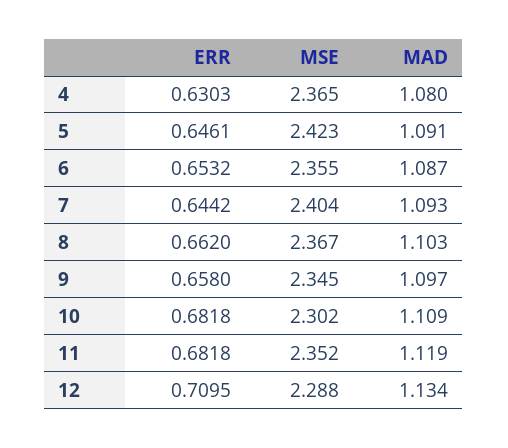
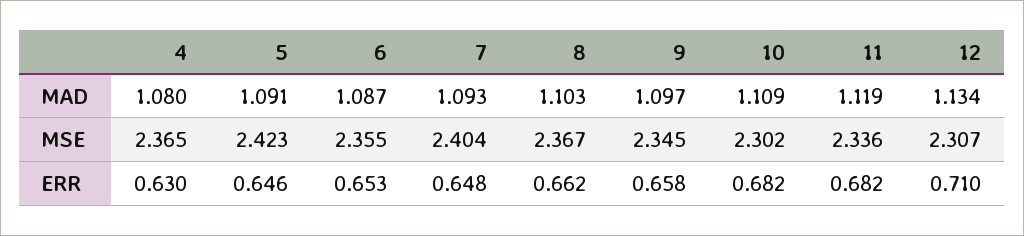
  {
    "ERR": {
      "4": 0.6303,
      "5": 0.6461,
      "6": 0.6532,
-     "7": 0.6442,
+     "7": 0.648,
      "8": 0.662,
      "9": 0.658,
      "10": 0.6818,
      "11": 0.6818,
      "12": 0.7095
    },
    "MSE": {
      "4": 2.365,
      "5": 2.423,
      "6": 2.355,
      "7": 2.404,
      "8": 2.367,
      "9": 2.345,
      "10": 2.302,
-     "11": 2.352,
+     "11": 2.336,
-     "12": 2.288
+     "12": 2.307
    },
    "MAD": {
      "4": 1.08,
      "5": 1.091,
      "6": 1.087,
      "7": 1.093,
      "8": 1.103,
      "9": 1.097,
      "10": 1.109,
      "11": 1.119,
      "12": 1.134
    }
  }

